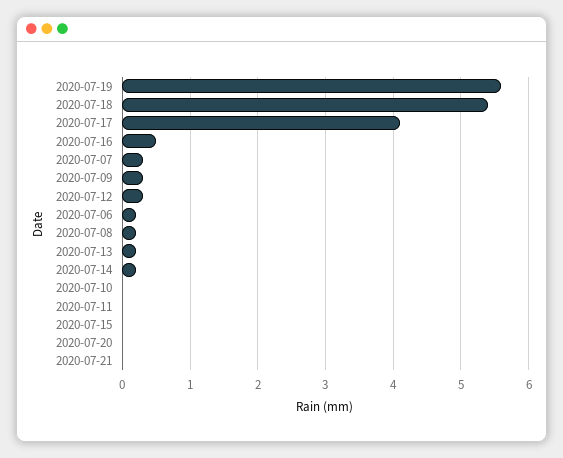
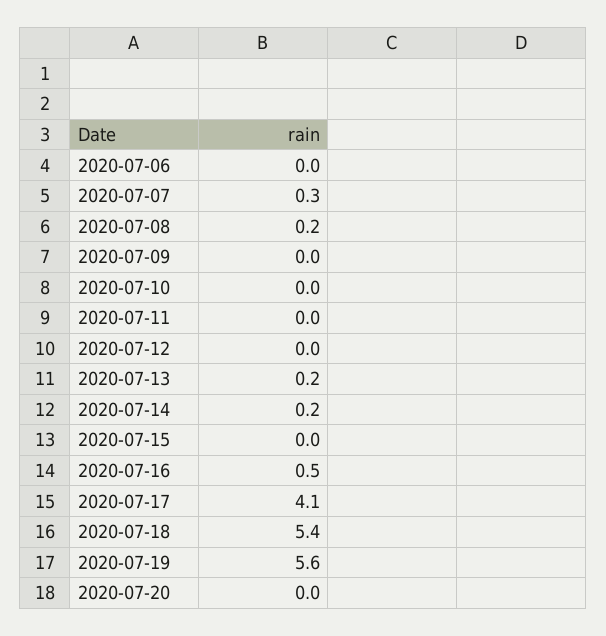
  {
    "2020-07-19": 5.6,
    "2020-07-18": 5.4,
    "2020-07-17": 4.1,
    "2020-07-16": 0.5,
    "2020-07-07": 0.3,
-   "2020-07-09": 0.3,
+   "2020-07-09": 0,
-   "2020-07-12": 0.3,
+   "2020-07-12": 0,
-   "2020-07-06": 0.2,
+   "2020-07-06": 0,
    "2020-07-08": 0.2,
    "2020-07-13": 0.2,
    "2020-07-14": 0.2,
    "2020-07-10": 0,
    "2020-07-11": 0,
    "2020-07-15": 0,
-   "2020-07-20": 0,
+   "2020-07-20": 0
-   "2020-07-21": 0
  }

